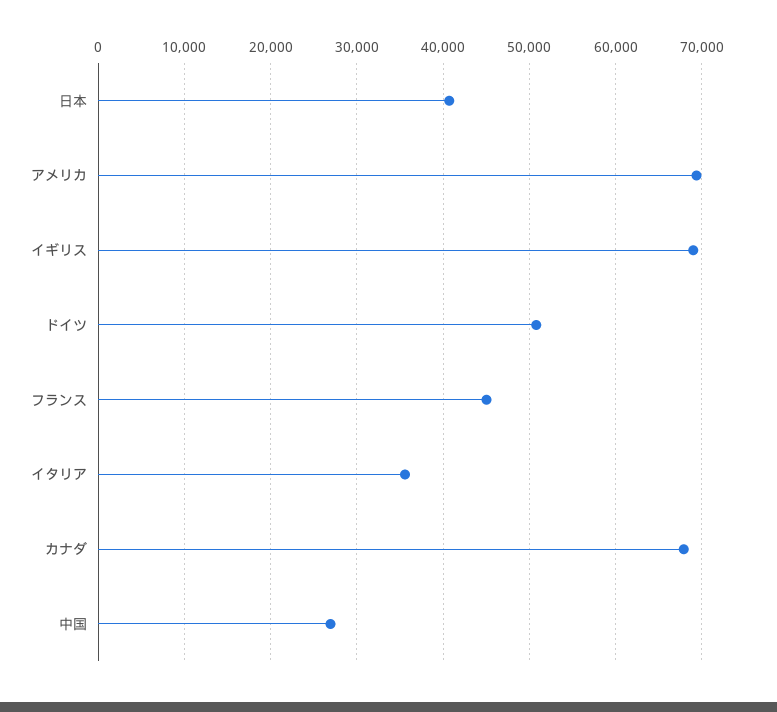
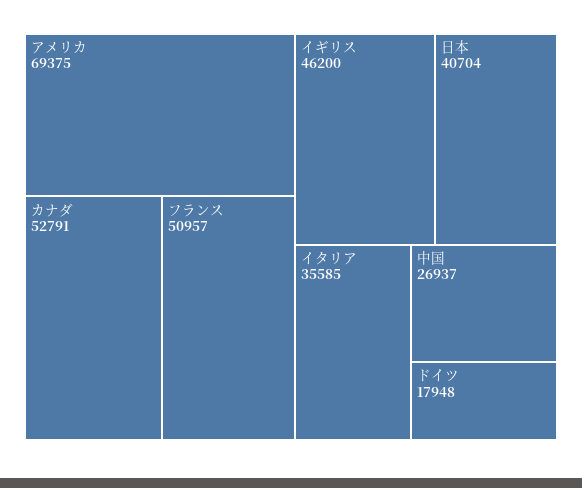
  {
    "日本": 40704,
    "アメリカ": 69375,
-   "イギリス": 69000,
+   "イギリス": 46200,
-   "ドイツ": 51000,
+   "ドイツ": 17948,
-   "フランス": 45000,
+   "フランス": 50957,
    "イタリア": 35585,
-   "カナダ": 68000,
+   "カナダ": 52791,
    "中国": 26937
  }

